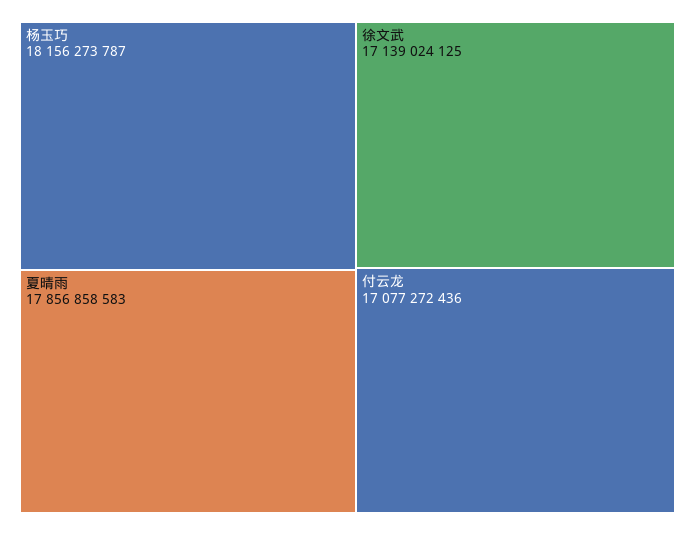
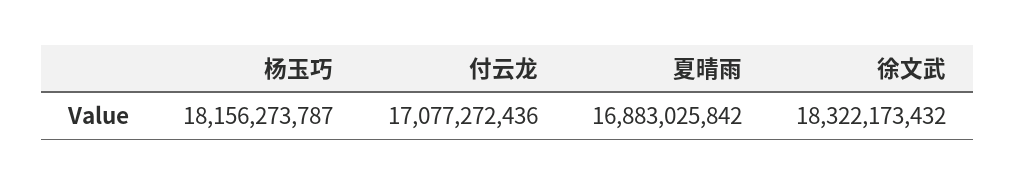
  {
    "杨玉巧": 18156273787,
-   "夏晴雨": 17856858583,
+   "夏晴雨": 16883025842,
-   "徐文武": 17139024125,
+   "徐文武": 18322173432,
    "付云龙": 17077272436
  }

